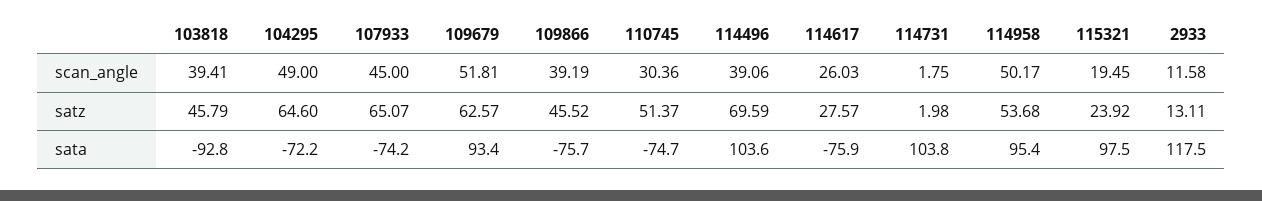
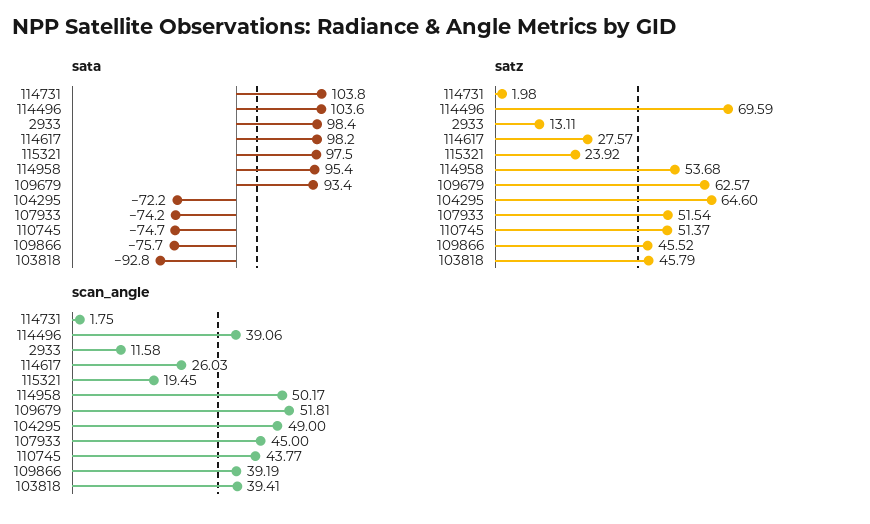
  {
    "scan_angle": {
      "103818": 39.41,
      "104295": 49,
      "107933": 45,
      "109679": 51.81,
      "109866": 39.19,
-     "110745": 30.36,
+     "110745": 43.77,
      "114496": 39.06,
      "114617": 26.03,
      "114731": 1.75,
      "114958": 50.17,
      "115321": 19.45,
      "2933": 11.58
    },
    "satz": {
      "103818": 45.79,
      "104295": 64.6,
-     "107933": 65.07,
+     "107933": 51.54,
      "109679": 62.57,
      "109866": 45.52,
      "110745": 51.37,
      "114496": 69.59,
      "114617": 27.57,
      "114731": 1.98,
      "114958": 53.68,
      "115321": 23.92,
      "2933": 13.11
    },
    "sata": {
      "103818": -92.8,
      "104295": -72.2,
      "107933": -74.2,
      "109679": 93.4,
      "109866": -75.7,
      "110745": -74.7,
      "114496": 103.6,
-     "114617": -75.9,
+     "114617": 98.2,
      "114731": 103.8,
      "114958": 95.4,
      "115321": 97.5,
-     "2933": 117.5
+     "2933": 98.4
    }
  }

